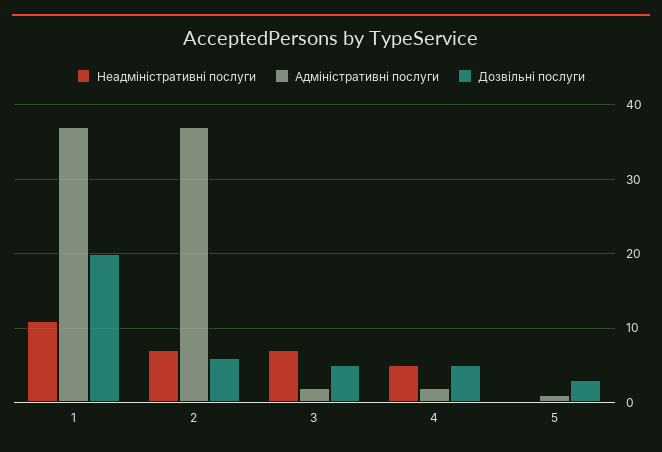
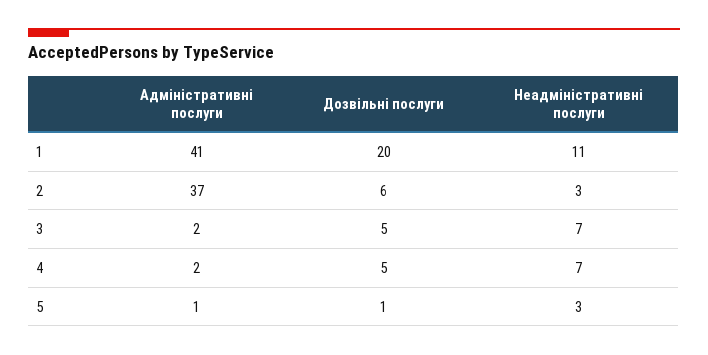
  {
    "Неадміністративні послуги": {
      "1": 11,
-     "2": 7,
+     "2": 3,
      "3": 7,
-     "4": 5,
+     "4": 7,
-     "5": 0
+     "5": 3
    },
    "Адміністративні послуги": {
-     "1": 37,
+     "1": 41,
      "2": 37,
      "3": 2,
      "4": 2,
      "5": 1
    },
    "Дозвільні послуги": {
      "1": 20,
      "2": 6,
      "3": 5,
      "4": 5,
-     "5": 3
+     "5": 1
    }
  }

